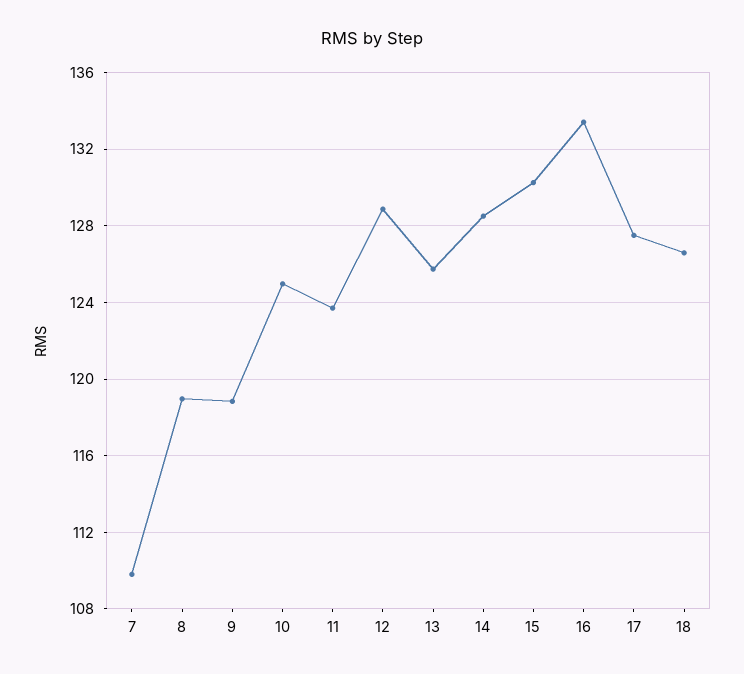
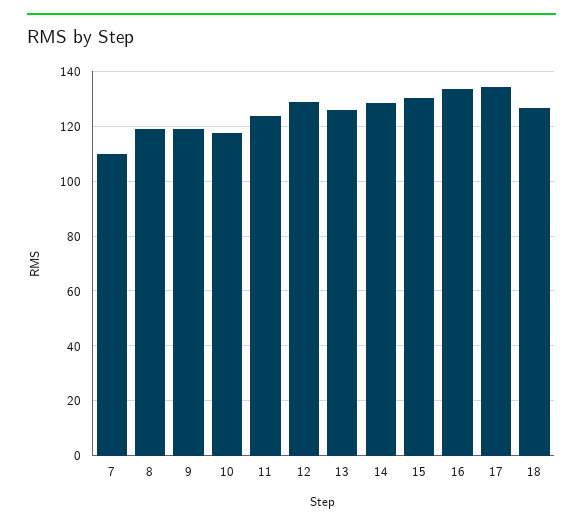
  {
    "7": 110,
    "8": 119,
    "9": 119,
-   "10": 125,
+   "10": 117.5,
    "11": 123.5,
    "12": 129,
    "13": 125.5,
    "14": 128.5,
    "15": 130.5,
    "16": 133.5,
-   "17": 127.5,
+   "17": 135,
    "18": 126.5
  }

